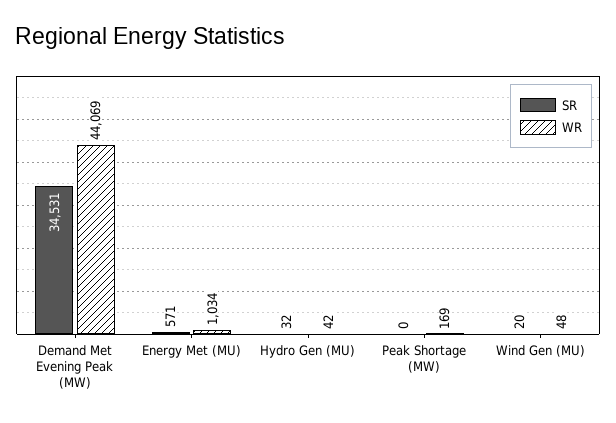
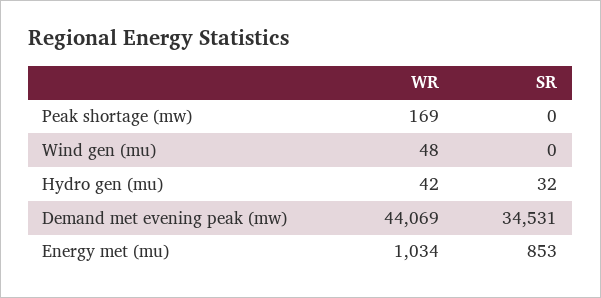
  {
    "SR": {
      "Demand Met Evening Peak (MW)": 34531,
-     "Energy Met (MU)": 571,
+     "Energy Met (MU)": 853,
      "Hydro Gen (MU)": 32,
      "Peak Shortage (MW)": 0,
-     "Wind Gen (MU)": 20
+     "Wind Gen (MU)": 0
    },
    "WR": {
      "Demand Met Evening Peak (MW)": 44069,
      "Energy Met (MU)": 1034,
      "Hydro Gen (MU)": 42,
      "Peak Shortage (MW)": 169,
      "Wind Gen (MU)": 48
    }
  }

